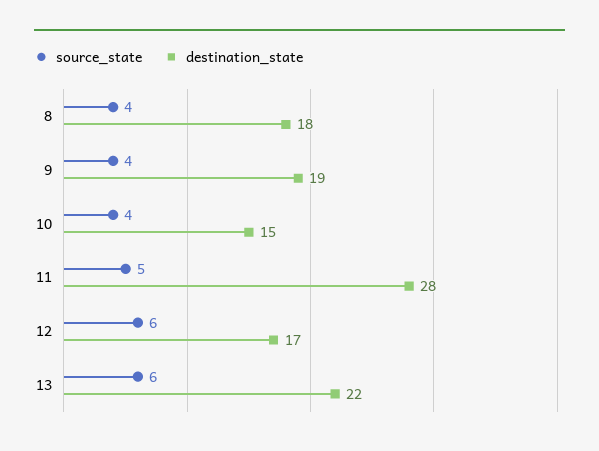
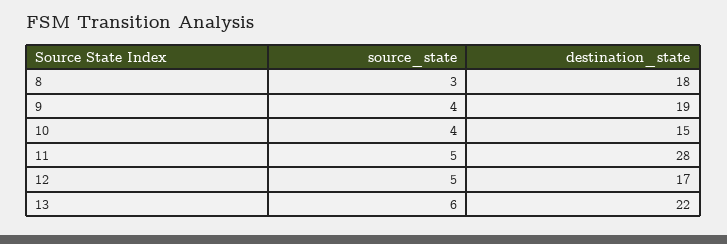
  {
    "source_state": {
-     "8": 4,
+     "8": 3,
      "9": 4,
      "10": 4,
      "11": 5,
-     "12": 6,
+     "12": 5,
      "13": 6
    },
    "destination_state": {
      "8": 18,
      "9": 19,
      "10": 15,
      "11": 28,
      "12": 17,
      "13": 22
    }
  }

